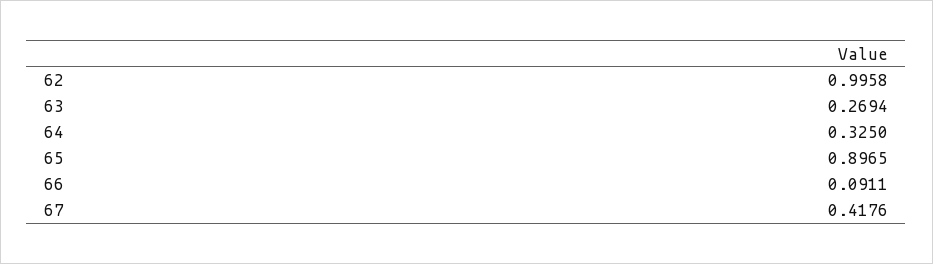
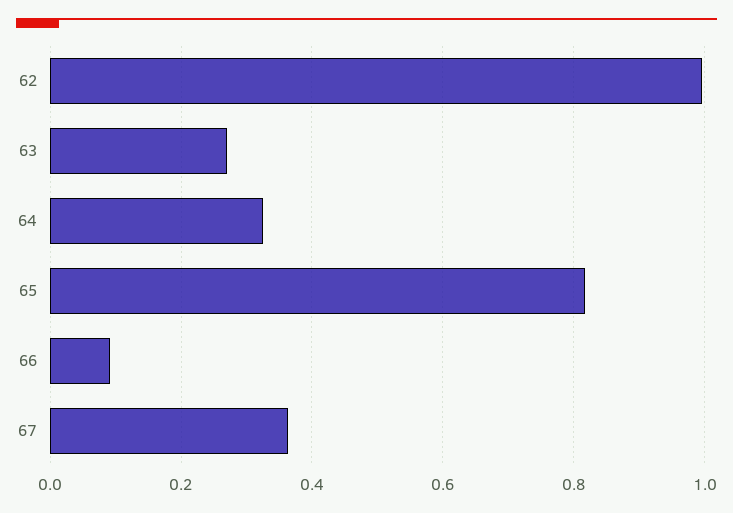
  {
    "62": 0.9958,
    "63": 0.2694,
    "64": 0.325,
-   "65": 0.8965,
+   "65": 0.82,
    "66": 0.0911,
-   "67": 0.4176
+   "67": 0.36
  }

